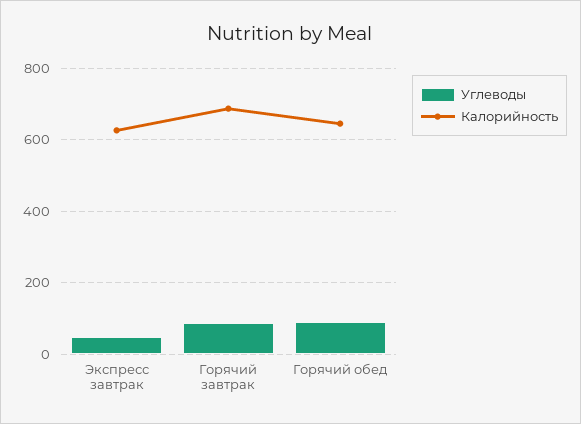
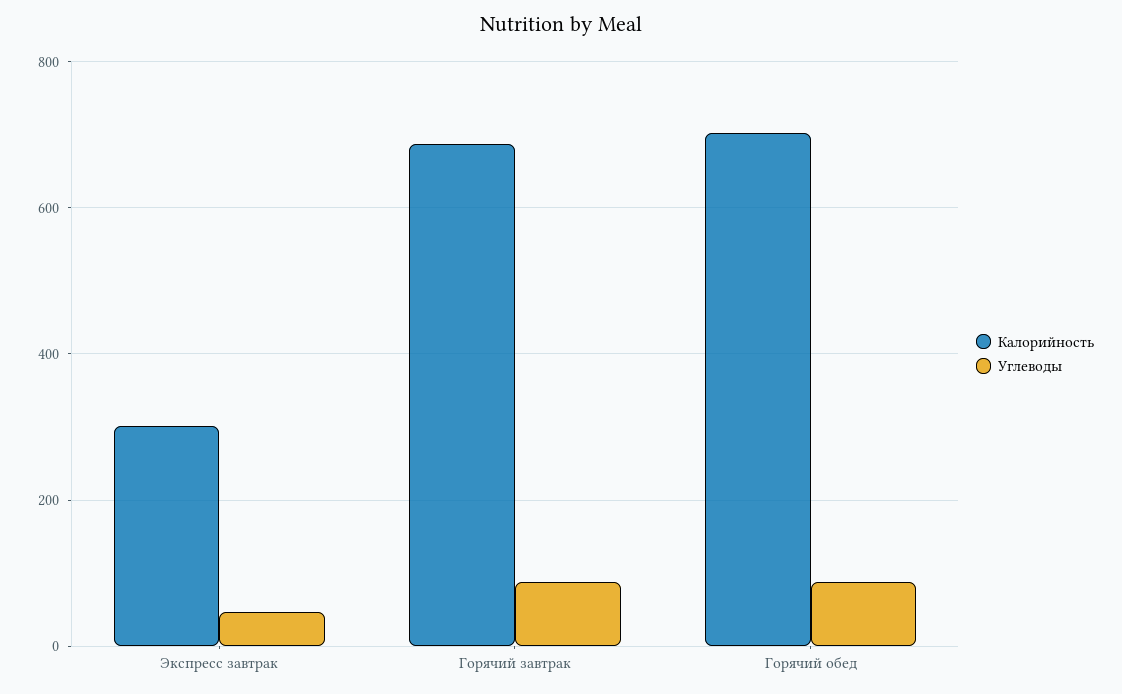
  {
    "Углеводы": {
      "Экспресс завтрак": 40,
      "Горячий завтрак": 80,
      "Горячий обед": 80
    },
    "Калорийность": {
-     "Экспресс завтрак": 620,
+     "Экспресс завтрак": 300,
      "Горячий завтрак": 680,
-     "Горячий обед": 640
+     "Горячий обед": 700
    }
  }

